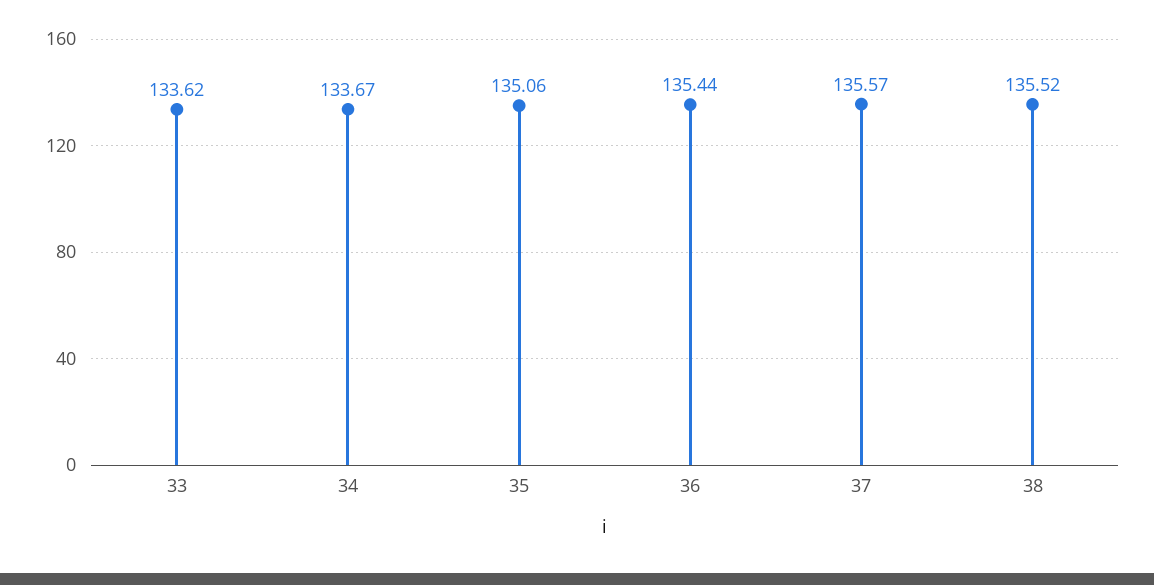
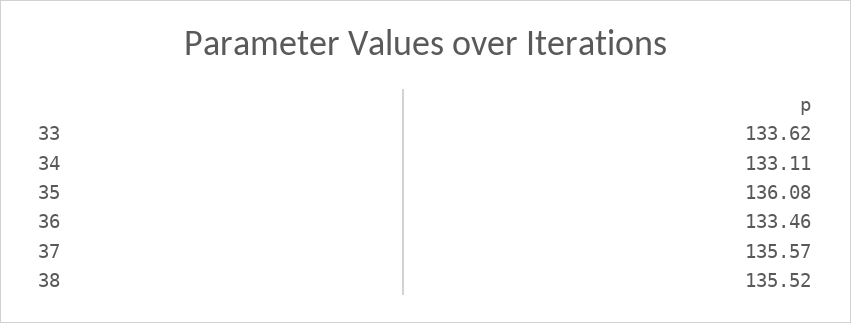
  {
    "33": 133.62,
-   "34": 133.67,
+   "34": 133.11,
-   "35": 135.06,
+   "35": 136.08,
-   "36": 135.44,
+   "36": 133.46,
    "37": 135.57,
    "38": 135.52
  }

